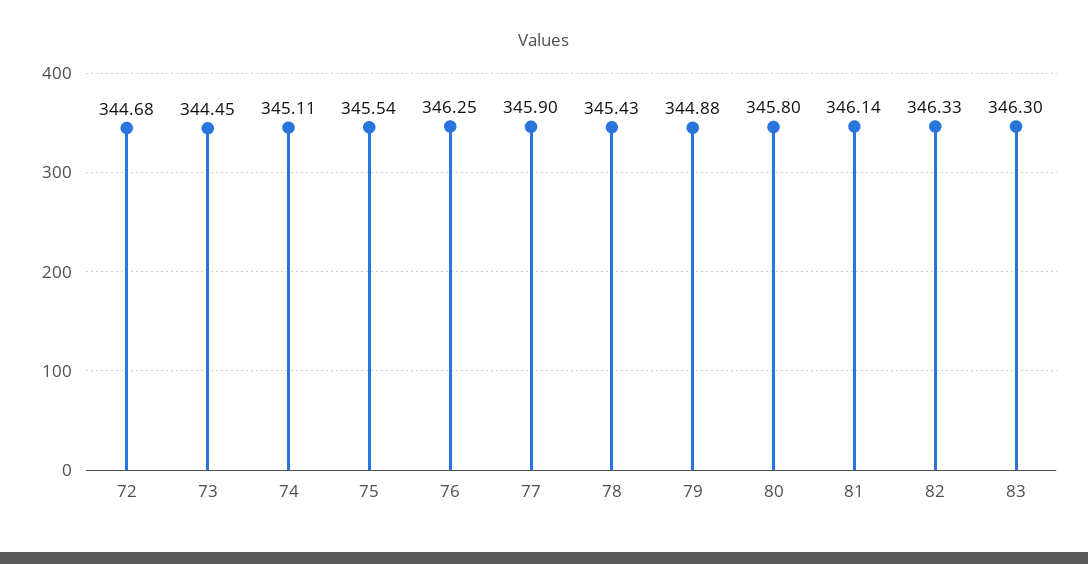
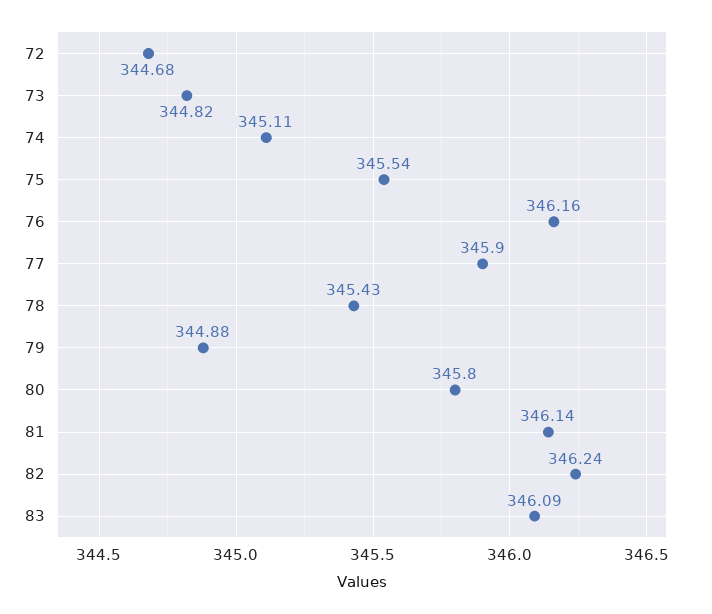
  {
    "72": 344.68,
-   "73": 344.45,
+   "73": 344.82,
    "74": 345.11,
    "75": 345.54,
-   "76": 346.25,
+   "76": 346.16,
    "77": 345.9,
    "78": 345.43,
    "79": 344.88,
    "80": 345.8,
    "81": 346.14,
-   "82": 346.33,
+   "82": 346.24,
-   "83": 346.3
+   "83": 346.09
  }

